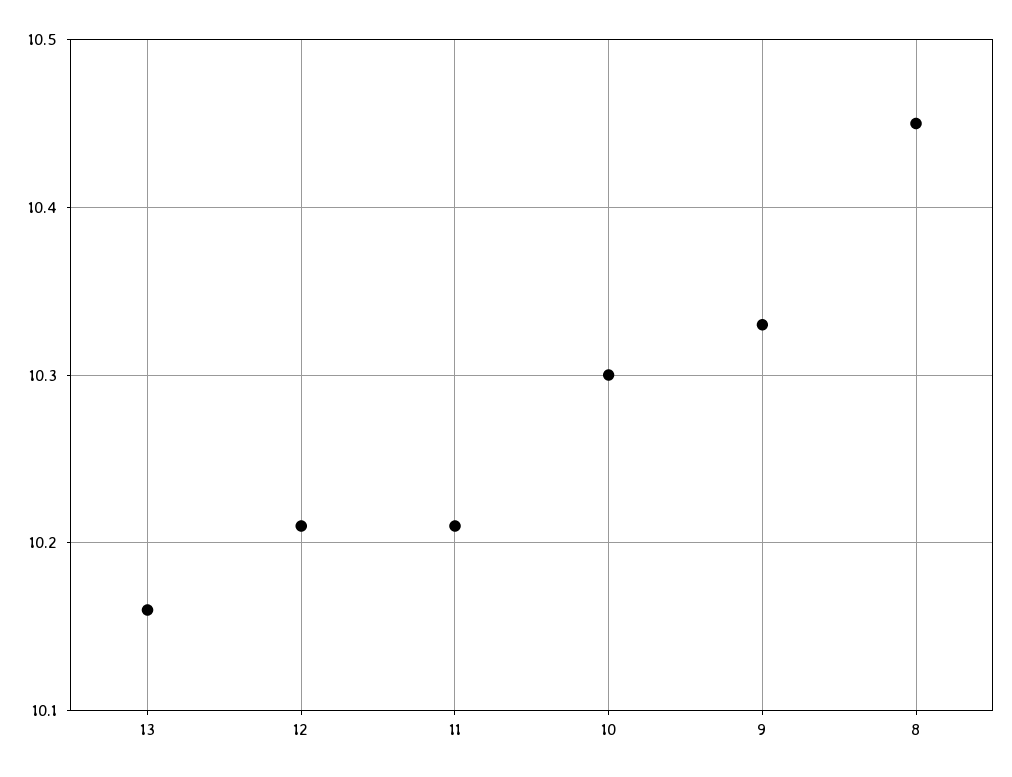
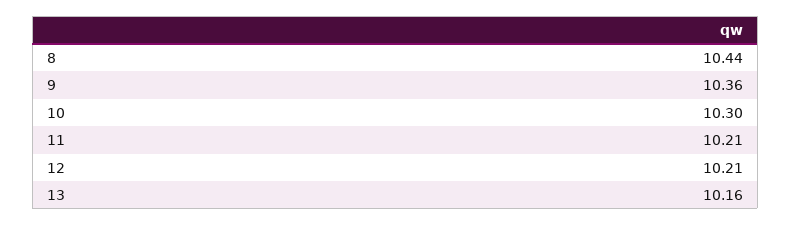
  {
    "13": 10.16,
    "12": 10.21,
    "11": 10.21,
    "10": 10.3,
-   "9": 10.33,
+   "9": 10.36,
-   "8": 10.45
+   "8": 10.44
  }

